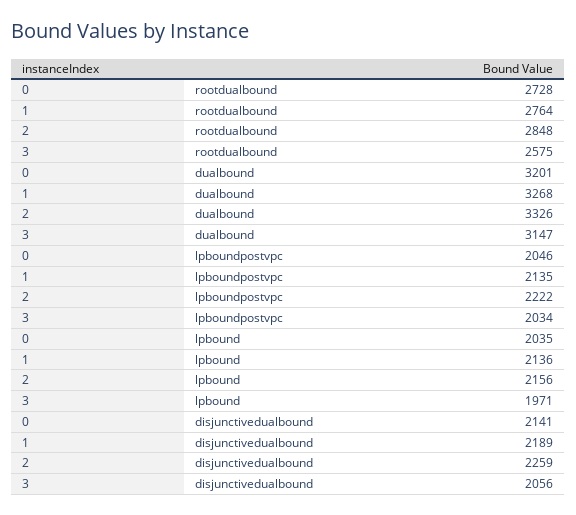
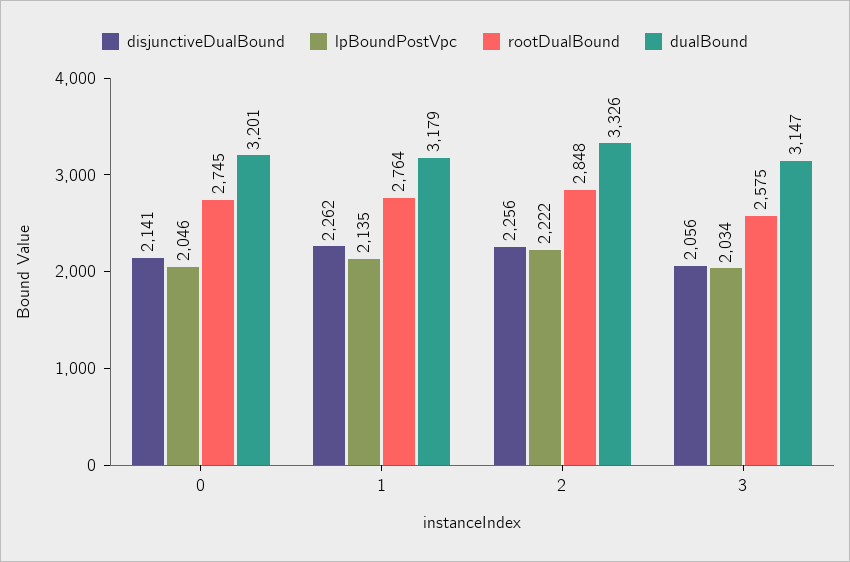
  {
    "rootdualbound": {
-     "0": 2728,
+     "0": 2745,
      "1": 2764,
      "2": 2848,
      "3": 2575
    },
    "dualbound": {
      "0": 3201,
-     "1": 3268,
+     "1": 3179,
      "2": 3326,
      "3": 3147
    },
    "lpboundpostvpc": {
      "0": 2046,
      "1": 2135,
      "2": 2222,
      "3": 2034
    },
-   "lpbound": {
-     "0": 2035,
-     "1": 2136,
-     "2": 2156,
-     "3": 1971
-   },
    "disjunctivedualbound": {
      "0": 2141,
-     "1": 2189,
+     "1": 2262,
-     "2": 2259,
+     "2": 2256,
      "3": 2056
    }
  }

